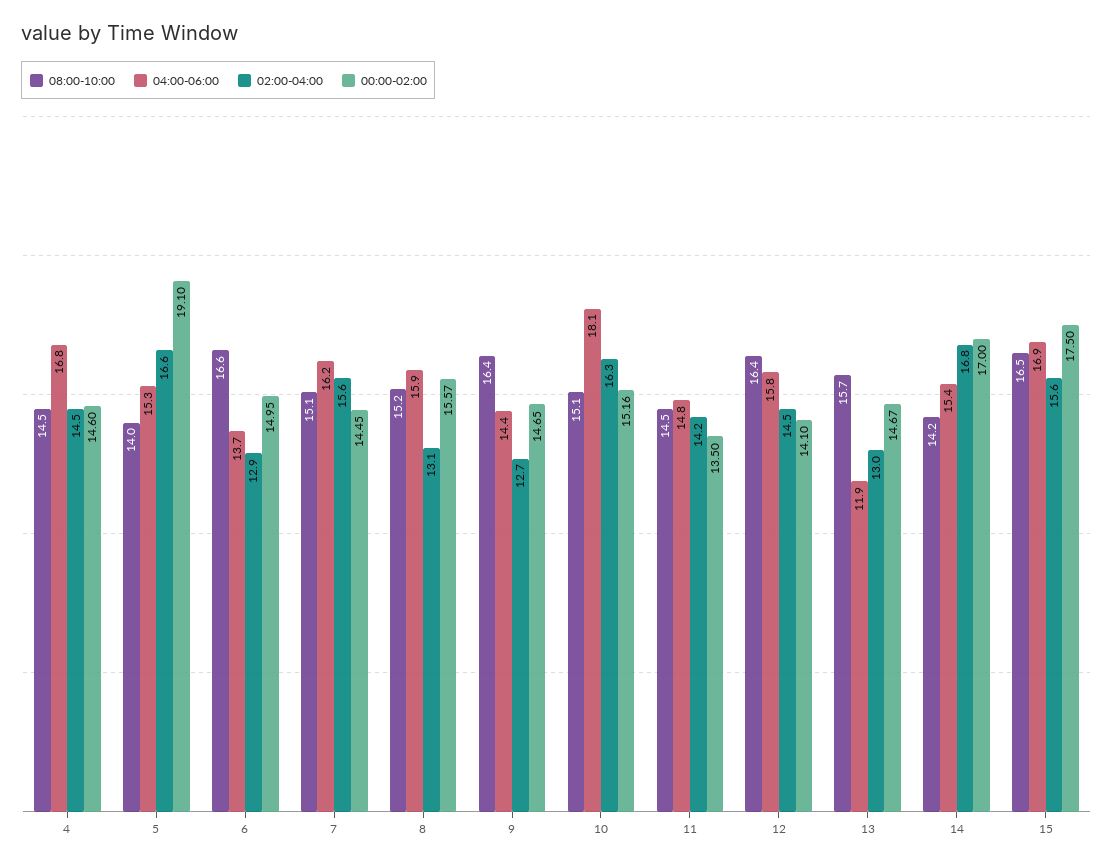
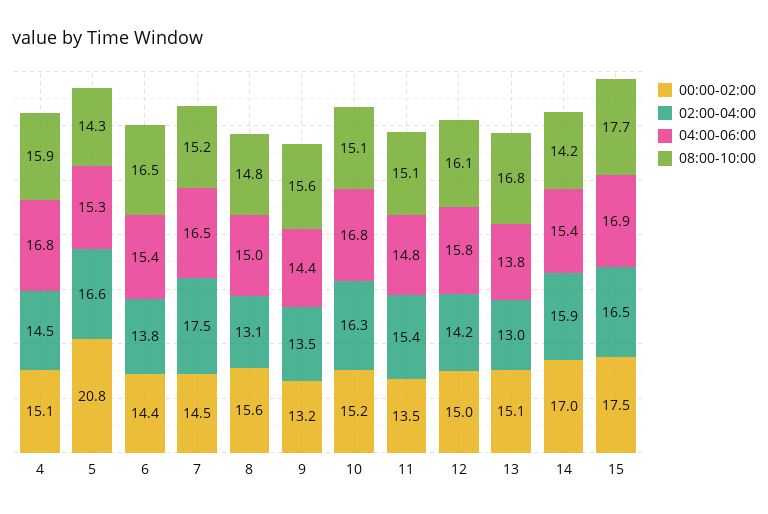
  {
    "08:00-10:00": {
-     "4": 14.5,
+     "4": 15.9,
-     "5": 14,
+     "5": 14.3,
-     "6": 16.6,
+     "6": 16.5,
-     "7": 15.1,
+     "7": 15.2,
-     "8": 15.2,
+     "8": 14.8,
-     "9": 16.4,
+     "9": 15.6,
      "10": 15.1,
-     "11": 14.5,
+     "11": 15.1,
-     "12": 16.4,
+     "12": 16.1,
-     "13": 15.7,
+     "13": 16.8,
      "14": 14.2,
-     "15": 16.5
+     "15": 17.7
    },
    "04:00-06:00": {
      "4": 16.8,
      "5": 15.3,
-     "6": 13.7,
+     "6": 15.4,
-     "7": 16.2,
+     "7": 16.5,
-     "8": 15.9,
+     "8": 15,
      "9": 14.4,
-     "10": 18.1,
+     "10": 16.8,
      "11": 14.8,
      "12": 15.8,
-     "13": 11.9,
+     "13": 13.8,
      "14": 15.4,
      "15": 16.9
    },
    "02:00-04:00": {
      "4": 14.5,
      "5": 16.6,
-     "6": 12.9,
+     "6": 13.8,
-     "7": 15.6,
+     "7": 17.5,
      "8": 13.1,
-     "9": 12.7,
+     "9": 13.5,
      "10": 16.3,
-     "11": 14.2,
+     "11": 15.4,
-     "12": 14.5,
+     "12": 14.2,
      "13": 13,
-     "14": 16.8,
+     "14": 15.9,
-     "15": 15.6
+     "15": 16.5
    },
    "00:00-02:00": {
-     "4": 14.6,
+     "4": 15.1,
-     "5": 19.1,
+     "5": 20.8,
-     "6": 14.95,
+     "6": 14.4,
      "7": 14.45,
      "8": 15.57,
-     "9": 14.65,
+     "9": 13.2,
      "10": 15.16,
      "11": 13.5,
-     "12": 14.1,
+     "12": 15,
-     "13": 14.67,
+     "13": 15.1,
      "14": 17,
      "15": 17.5
    }
  }

